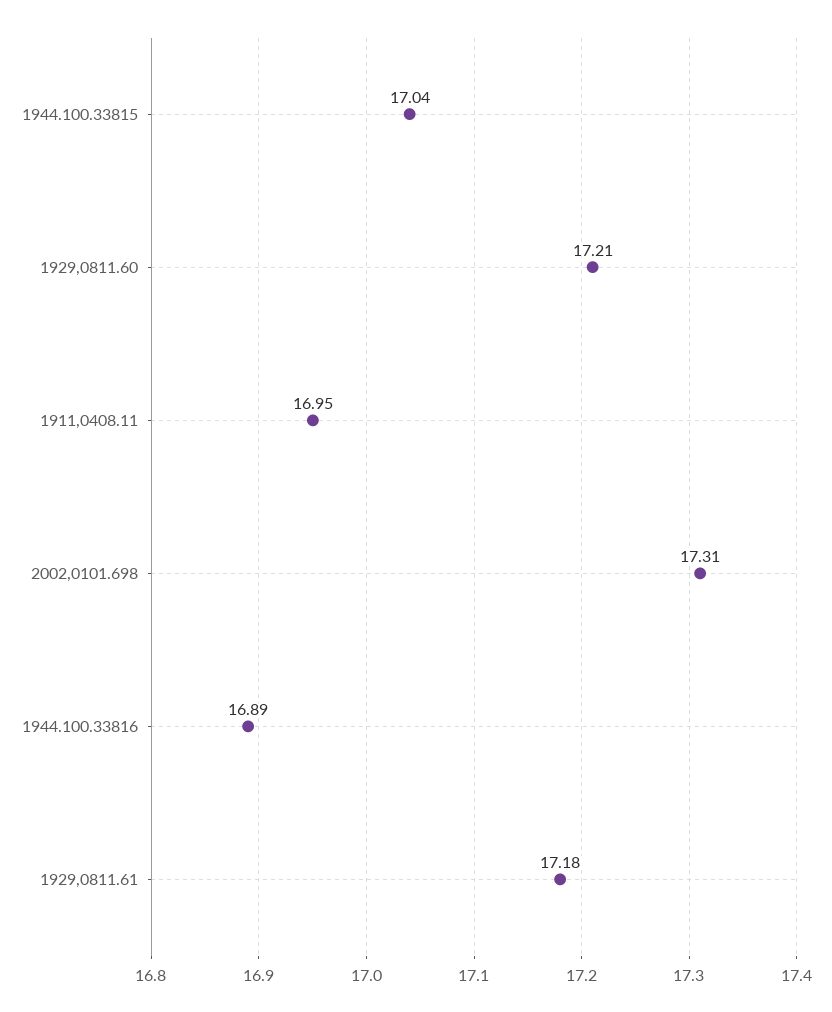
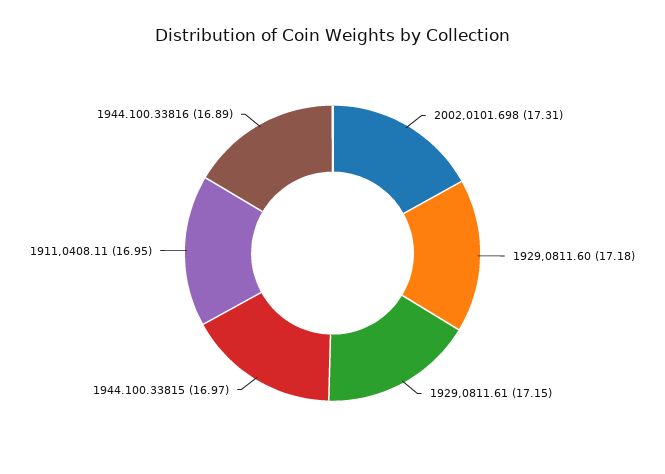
  {
-   "1944.100.33815": 17.04,
+   "1944.100.33815": 16.97,
-   "1929,0811.60": 17.21,
+   "1929,0811.60": 17.18,
    "1911,0408.11": 16.95,
    "2002,0101.698": 17.31,
    "1944.100.33816": 16.89,
-   "1929,0811.61": 17.18
+   "1929,0811.61": 17.15
  }

